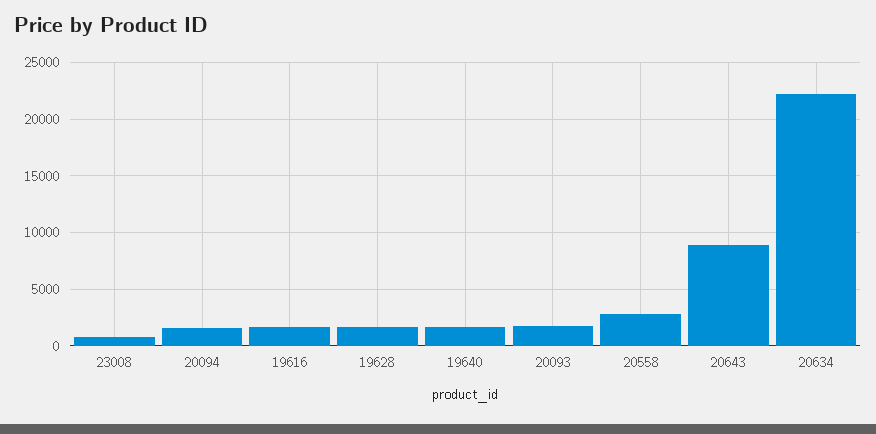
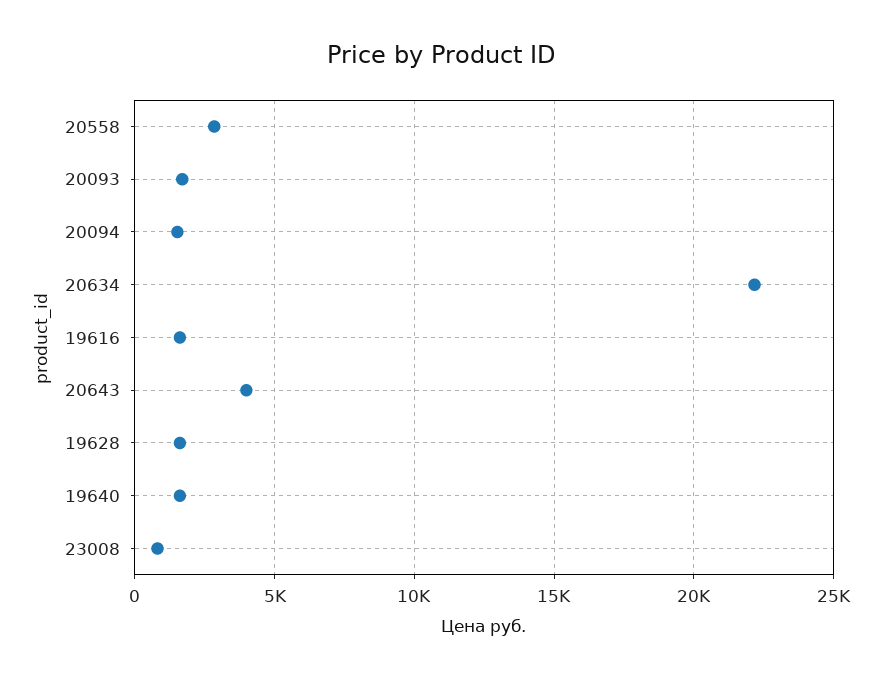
  {
    "23008": 1000,
    "20094": 1500,
    "19616": 1500,
    "19628": 1500,
    "19640": 1500,
    "20093": 1500,
    "20558": 3000,
-   "20643": 9000,
+   "20643": 4000,
    "20634": 22000
  }

